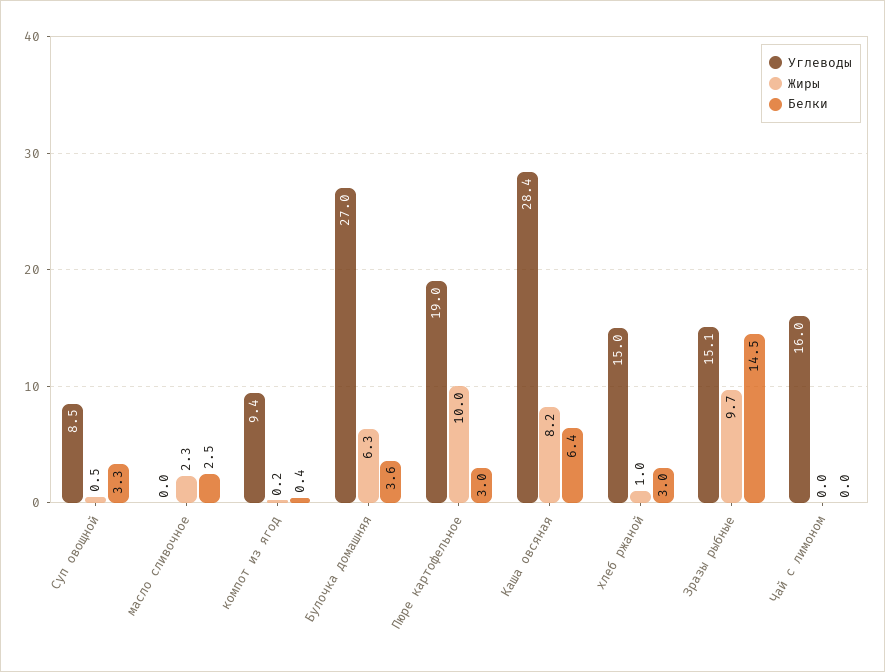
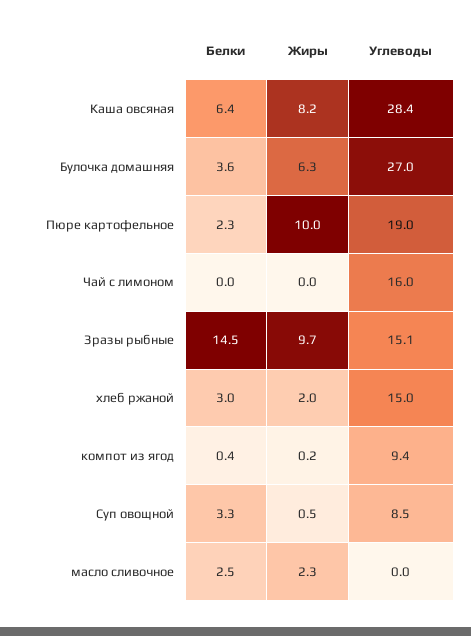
  {
    "Углеводы": {
      "Суп овощной": 8.5,
      "масло сливочное": 0,
      "компот из ягод": 9.4,
      "Булочка домашняя": 27,
      "Пюре картофельное": 19,
      "Каша овсяная": 28.4,
      "хлеб ржаной": 15,
      "Зразы рыбные": 15.1,
      "Чай с лимоном": 16
    },
    "Жиры": {
      "Суп овощной": 0.5,
      "масло сливочное": 2.3,
      "компот из ягод": 0.2,
      "Булочка домашняя": 6.3,
      "Пюре картофельное": 10,
      "Каша овсяная": 8.2,
-     "хлеб ржаной": 1,
+     "хлеб ржаной": 2,
      "Зразы рыбные": 9.7,
      "Чай с лимоном": 0
    },
    "Белки": {
      "Суп овощной": 3.3,
      "масло сливочное": 2.5,
      "компот из ягод": 0.4,
      "Булочка домашняя": 3.6,
-     "Пюре картофельное": 3,
+     "Пюре картофельное": 2.3,
      "Каша овсяная": 6.4,
      "хлеб ржаной": 3,
      "Зразы рыбные": 14.5,
      "Чай с лимоном": 0
    }
  }

